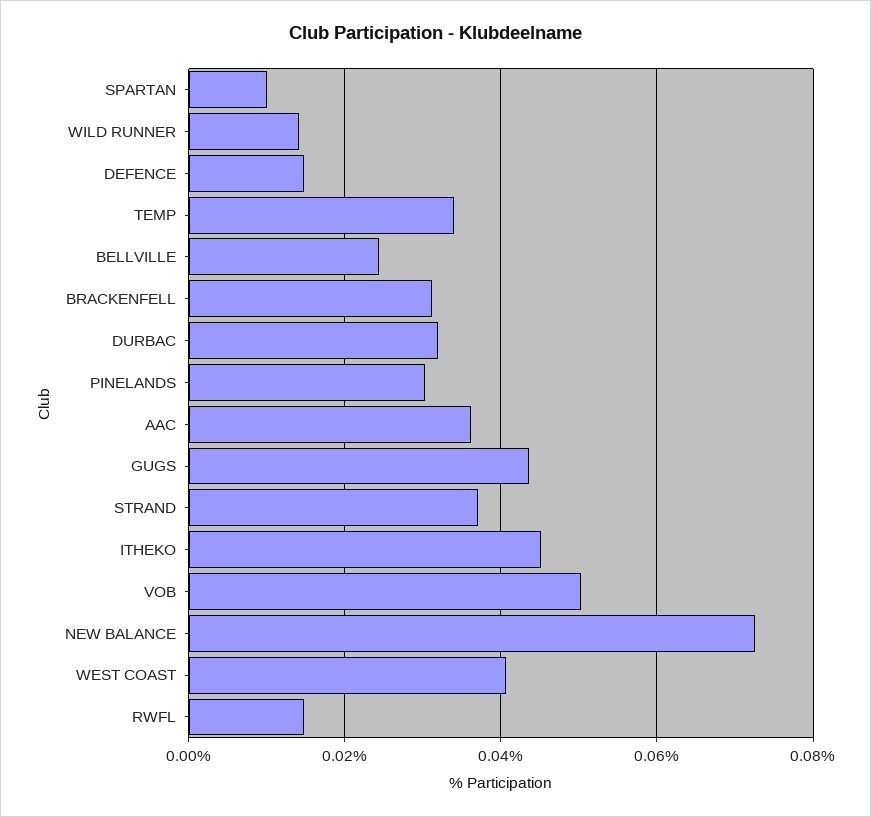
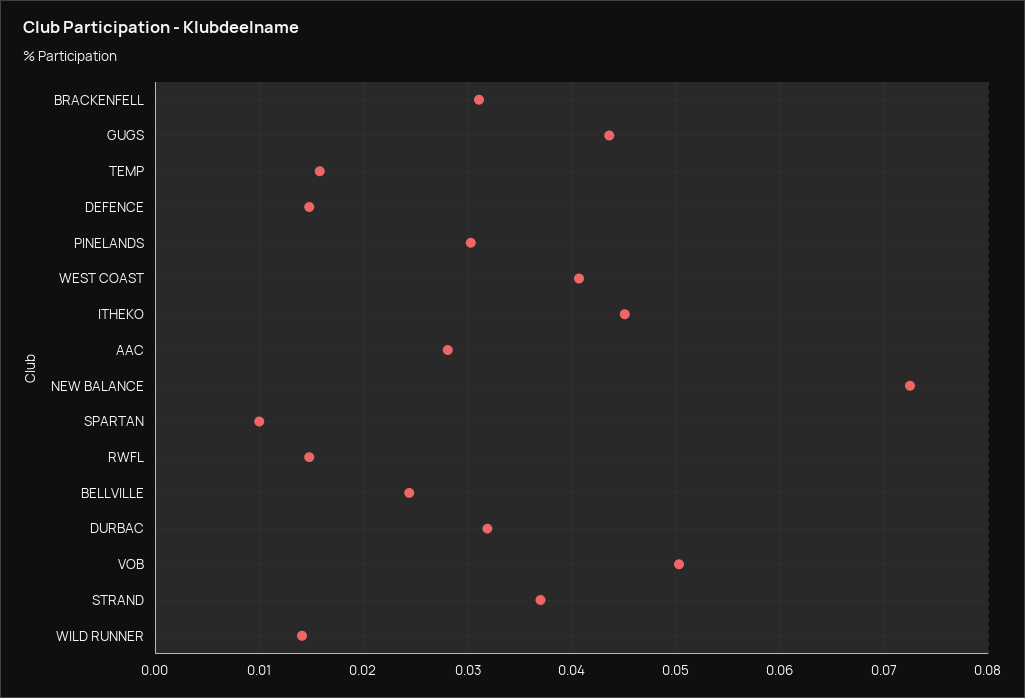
  {
    "SPARTAN": 0.01,
    "WILD RUNNER": 0.014,
    "DEFENCE": 0.015,
-   "TEMP": 0.034,
+   "TEMP": 0.016,
    "BELLVILLE": 0.024,
    "BRACKENFELL": 0.031,
    "DURBAC": 0.032,
    "PINELANDS": 0.03,
-   "AAC": 0.036,
+   "AAC": 0.028,
    "GUGS": 0.044,
    "STRAND": 0.037,
    "ITHEKO": 0.045,
    "VOB": 0.05,
    "NEW BALANCE": 0.073,
    "WEST COAST": 0.041,
    "RWFL": 0.015
  }

